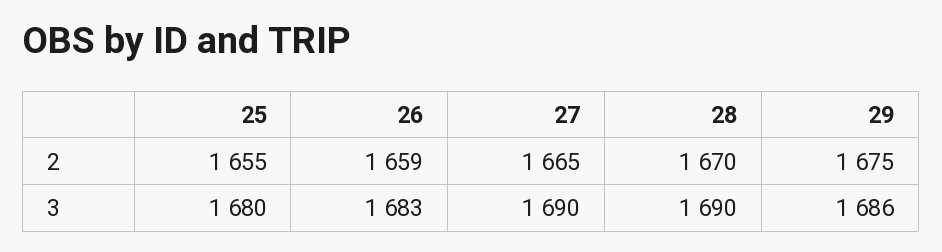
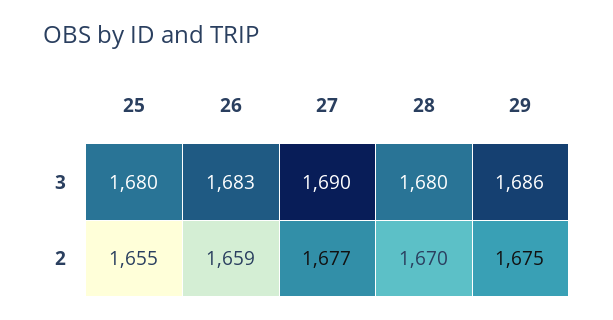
  {
    "25": {
      "2": 1655,
      "3": 1680
    },
    "26": {
      "2": 1659,
      "3": 1683
    },
    "27": {
-     "2": 1665,
+     "2": 1677,
      "3": 1690
    },
    "28": {
      "2": 1670,
-     "3": 1690
+     "3": 1680
    },
    "29": {
      "2": 1675,
      "3": 1686
    }
  }

